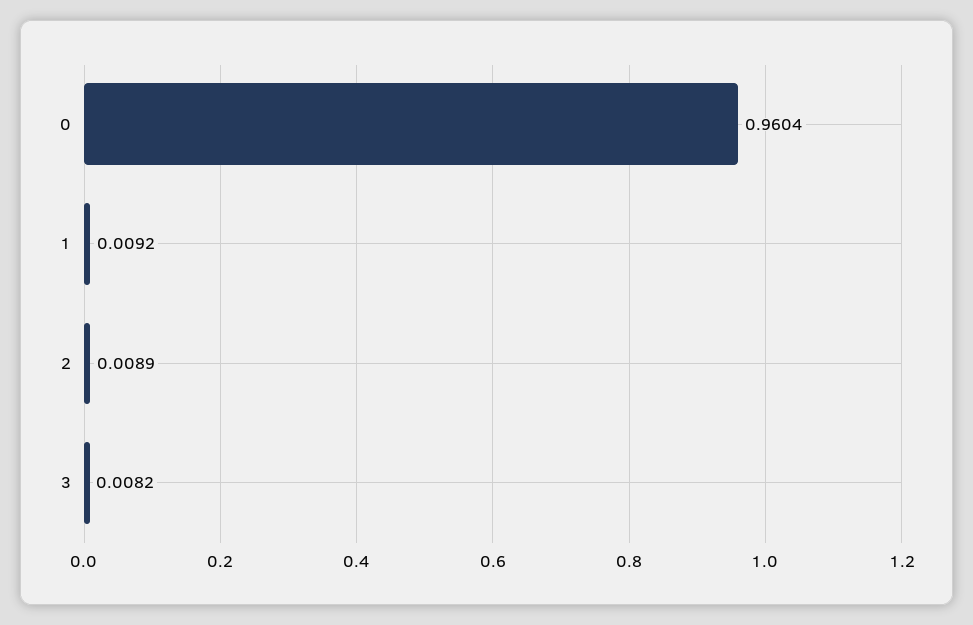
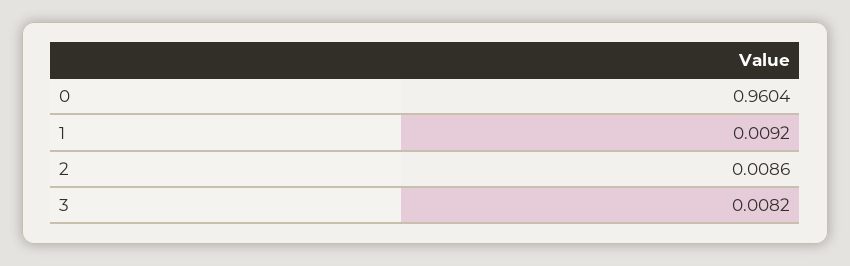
  {
    "0": 0.9604,
    "1": 0.0092,
-   "2": 0.0089,
+   "2": 0.0086,
    "3": 0.0082
  }

